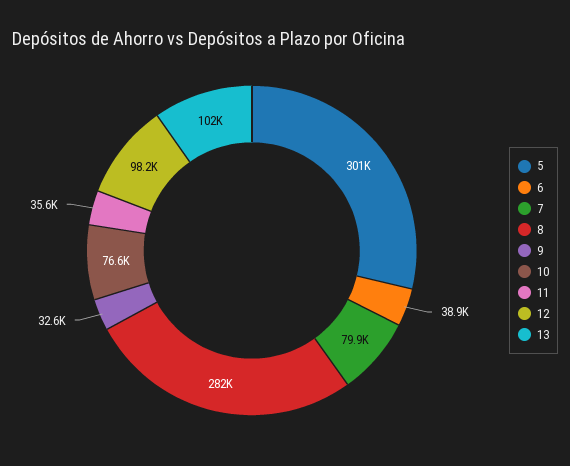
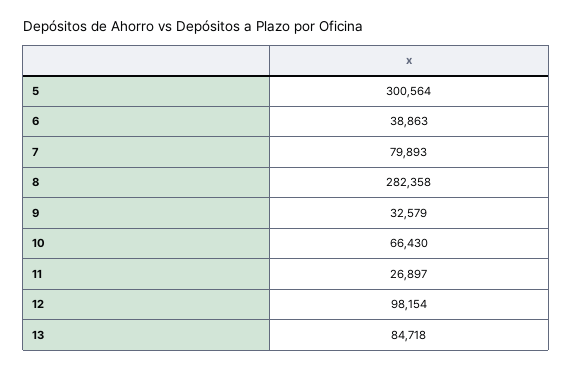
  {
    "5": 300564,
    "6": 38863,
    "7": 79893,
    "8": 282358,
    "9": 32579,
-   "10": 76600,
+   "10": 66430,
-   "11": 35600,
+   "11": 26897,
    "12": 98154,
-   "13": 102000
+   "13": 84718
  }

